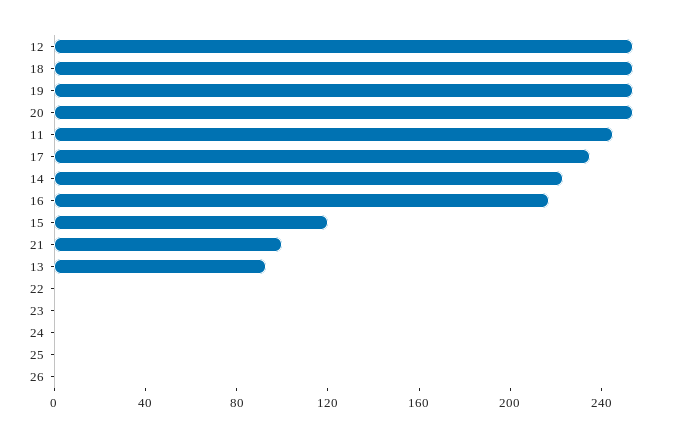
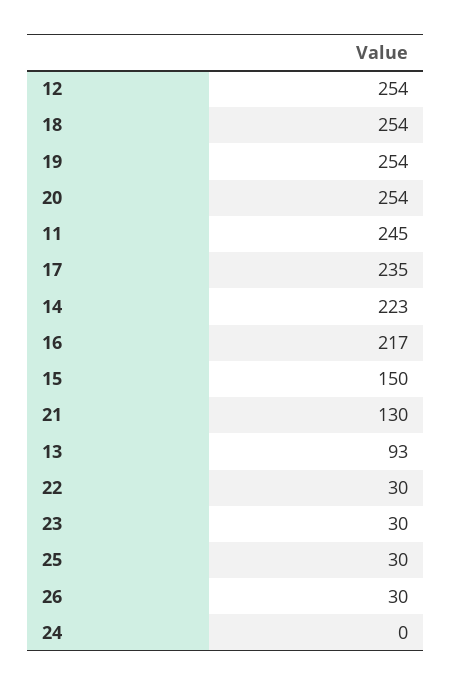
  {
    "12": 254,
    "18": 254,
    "19": 254,
    "20": 254,
    "11": 245,
    "17": 235,
    "14": 223,
    "16": 217,
-   "15": 120,
+   "15": 150,
-   "21": 100,
+   "21": 130,
    "13": 93,
-   "22": 0,
+   "22": 30,
-   "23": 0,
+   "23": 30,
    "24": 0,
-   "25": 0,
+   "25": 30,
-   "26": 0
+   "26": 30
  }

